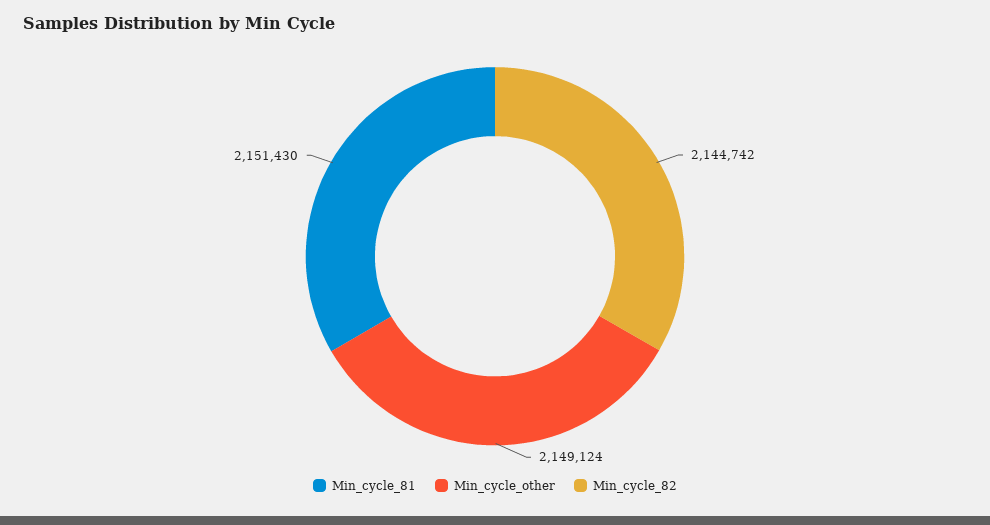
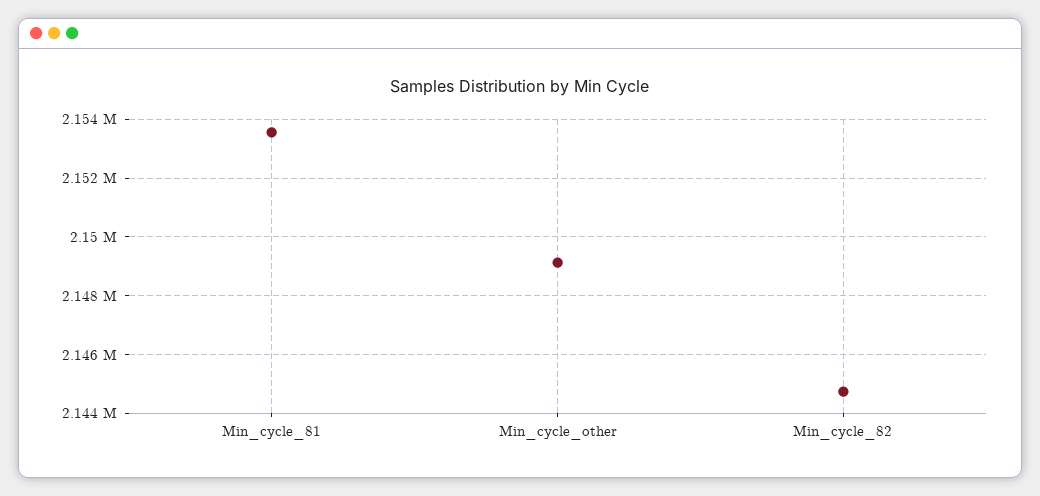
  {
-   "Min_cycle_81": 2151430,
+   "Min_cycle_81": 2153500,
    "Min_cycle_other": 2149124,
    "Min_cycle_82": 2144742
  }

